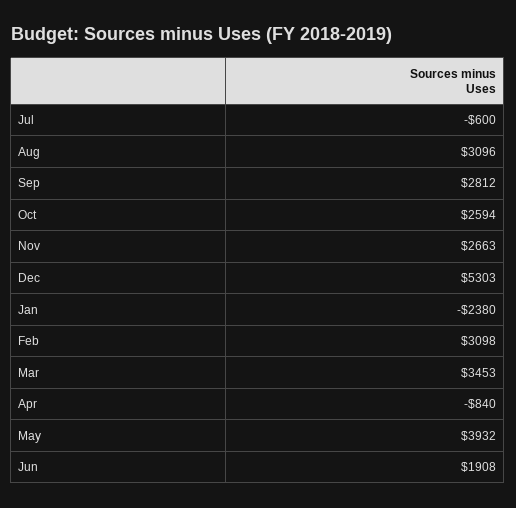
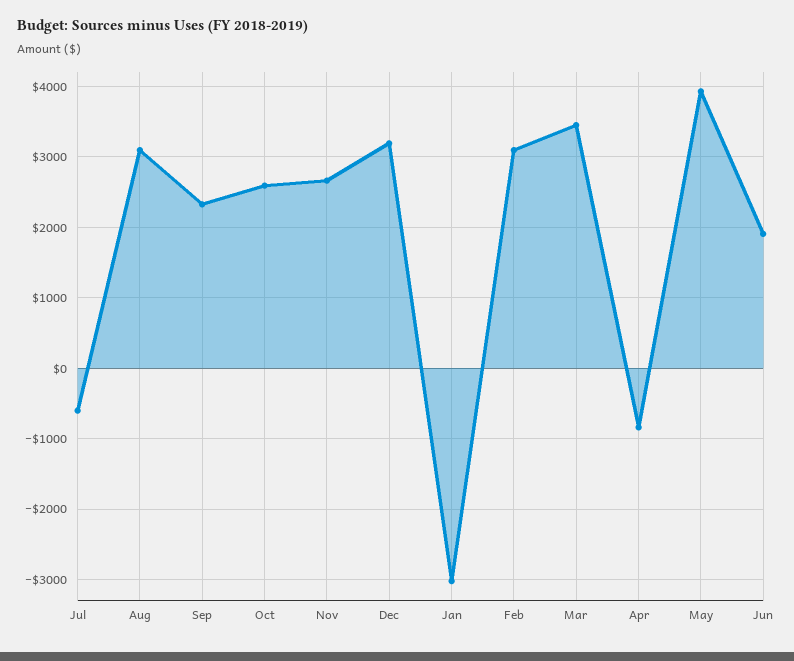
  {
    "Jul": -600,
    "Aug": 3096,
-   "Sep": 2812,
+   "Sep": 2300,
    "Oct": 2594,
    "Nov": 2663,
-   "Dec": 5303,
+   "Dec": 3200,
-   "Jan": -2380,
+   "Jan": -3000,
    "Feb": 3098,
    "Mar": 3453,
    "Apr": -840,
    "May": 3932,
    "Jun": 1908
  }

